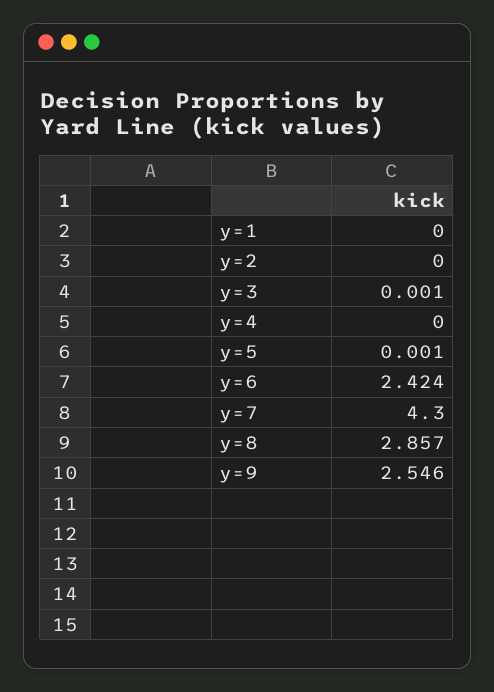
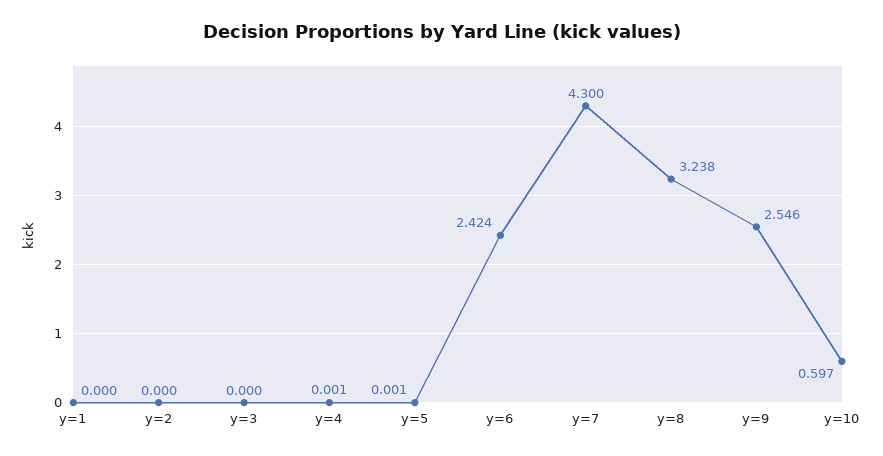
  {
    "y=1": 0,
    "y=2": 0,
-   "y=3": 0.001,
+   "y=3": 0,
-   "y=4": 0,
+   "y=4": 0.001,
    "y=5": 0.001,
    "y=6": 2.424,
    "y=7": 4.3,
-   "y=8": 2.857,
+   "y=8": 3.238,
-   "y=9": 2.546
+   "y=9": 2.546,
+   "y=10": 0.597
  }

